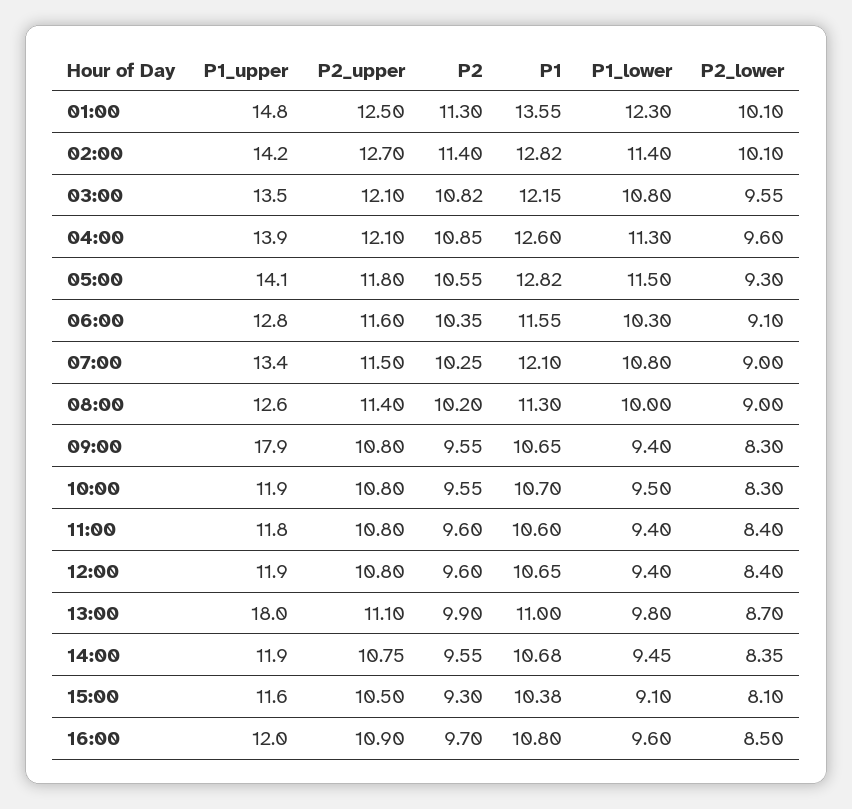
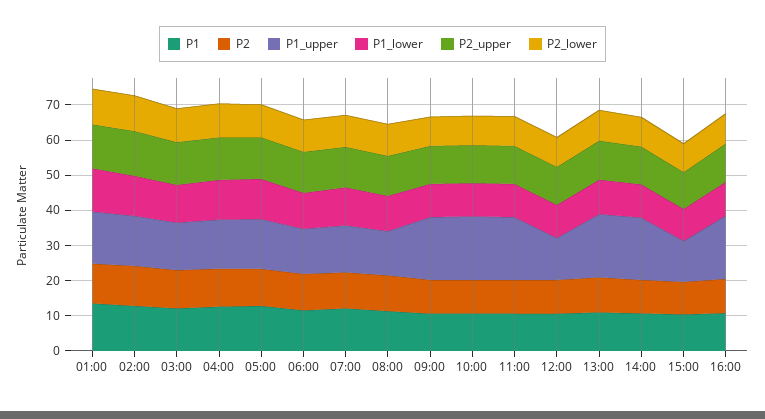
  {
    "P1_upper": {
      "01:00": 14.8,
      "02:00": 14.2,
      "03:00": 13.5,
      "04:00": 13.9,
      "05:00": 14.1,
      "06:00": 12.8,
      "07:00": 13.4,
      "08:00": 12.6,
      "09:00": 17.9,
-     "10:00": 11.9,
+     "10:00": 17.5,
-     "11:00": 11.8,
+     "11:00": 17.5,
      "12:00": 11.9,
      "13:00": 18,
-     "14:00": 11.9,
+     "14:00": 17.5,
      "15:00": 11.6,
-     "16:00": 12
+     "16:00": 17.5
    },
    "P2_upper": {
      "01:00": 12.5,
      "02:00": 12.7,
      "03:00": 12.1,
      "04:00": 12.1,
      "05:00": 11.8,
      "06:00": 11.6,
      "07:00": 11.5,
      "08:00": 11.4,
      "09:00": 10.8,
      "10:00": 10.8,
      "11:00": 10.8,
      "12:00": 10.8,
      "13:00": 11.1,
      "14:00": 10.75,
      "15:00": 10.5,
      "16:00": 10.9
    },
    "P2": {
      "01:00": 11.3,
      "02:00": 11.4,
      "03:00": 10.82,
      "04:00": 10.85,
      "05:00": 10.55,
      "06:00": 10.35,
      "07:00": 10.25,
      "08:00": 10.2,
      "09:00": 9.55,
      "10:00": 9.55,
      "11:00": 9.6,
      "12:00": 9.6,
      "13:00": 9.9,
      "14:00": 9.55,
      "15:00": 9.3,
      "16:00": 9.7
    },
    "P1": {
      "01:00": 13.55,
      "02:00": 12.82,
      "03:00": 12.15,
      "04:00": 12.6,
      "05:00": 12.82,
      "06:00": 11.55,
      "07:00": 12.1,
      "08:00": 11.3,
      "09:00": 10.65,
      "10:00": 10.7,
      "11:00": 10.6,
      "12:00": 10.65,
      "13:00": 11,
      "14:00": 10.68,
      "15:00": 10.38,
      "16:00": 10.8
    },
    "P1_lower": {
      "01:00": 12.3,
      "02:00": 11.4,
      "03:00": 10.8,
      "04:00": 11.3,
      "05:00": 11.5,
      "06:00": 10.3,
      "07:00": 10.8,
      "08:00": 10,
      "09:00": 9.4,
      "10:00": 9.5,
      "11:00": 9.4,
      "12:00": 9.4,
      "13:00": 9.8,
      "14:00": 9.45,
      "15:00": 9.1,
      "16:00": 9.6
    },
    "P2_lower": {
      "01:00": 10.1,
      "02:00": 10.1,
      "03:00": 9.55,
      "04:00": 9.6,
      "05:00": 9.3,
      "06:00": 9.1,
      "07:00": 9,
      "08:00": 9,
      "09:00": 8.3,
      "10:00": 8.3,
      "11:00": 8.4,
      "12:00": 8.4,
      "13:00": 8.7,
      "14:00": 8.35,
      "15:00": 8.1,
      "16:00": 8.5
    }
  }

